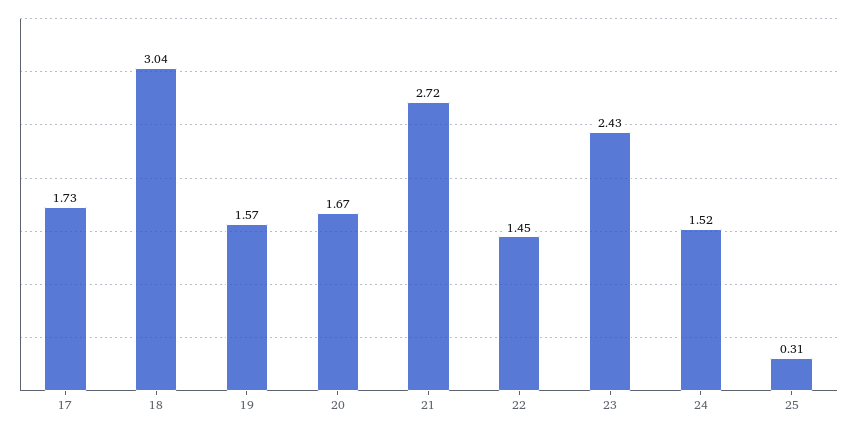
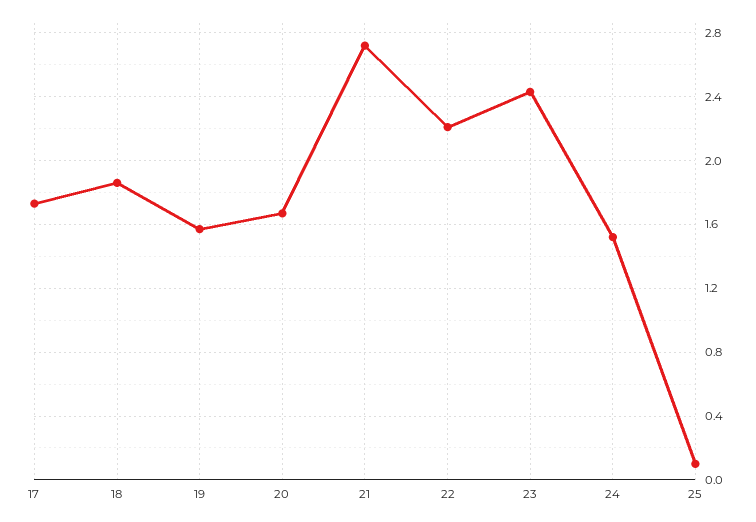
  {
    "17": 1.73,
-   "18": 3.04,
+   "18": 1.85,
    "19": 1.57,
    "20": 1.67,
    "21": 2.72,
-   "22": 1.45,
+   "22": 2.2,
    "23": 2.43,
    "24": 1.52,
-   "25": 0.31
+   "25": 0.1
  }

